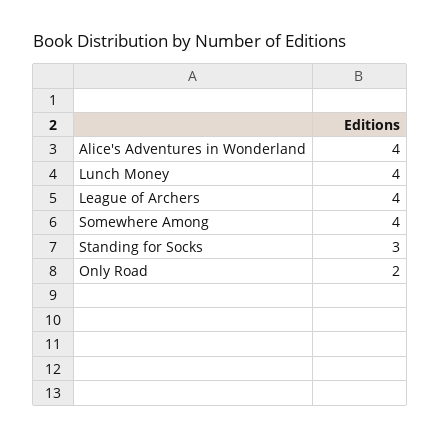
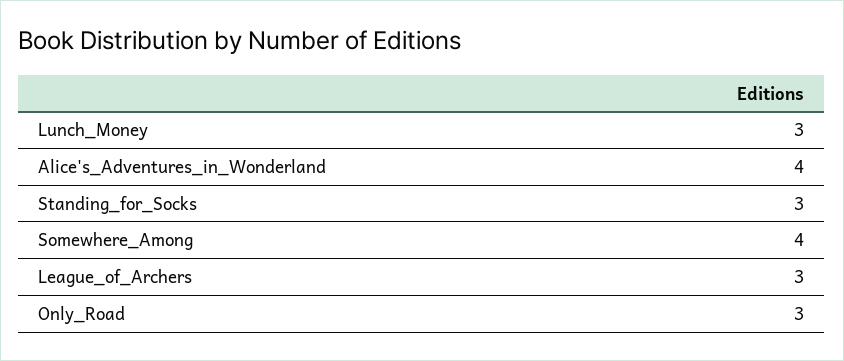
  {
    "Alice's Adventures in Wonderland": 4,
-   "Lunch Money": 4,
+   "Lunch Money": 3,
-   "League of Archers": 4,
+   "League of Archers": 3,
    "Somewhere Among": 4,
    "Standing for Socks": 3,
-   "Only Road": 2
+   "Only Road": 3
  }

